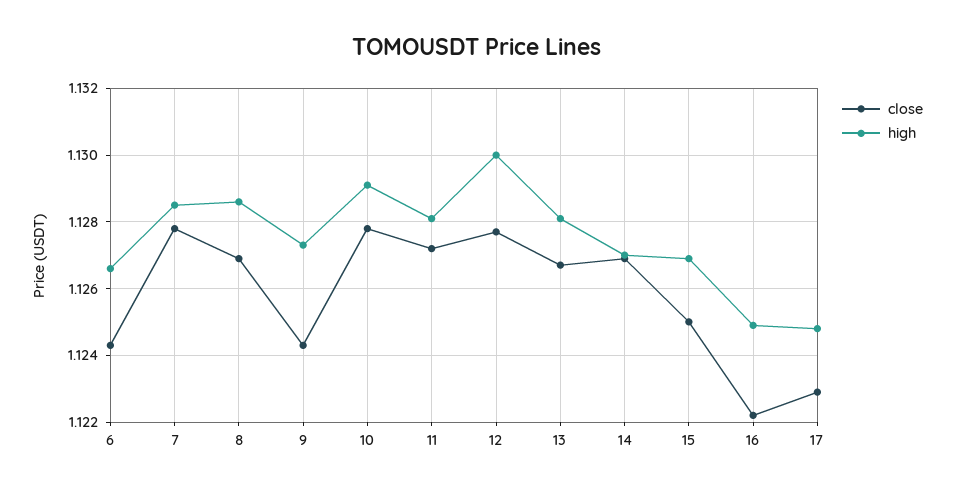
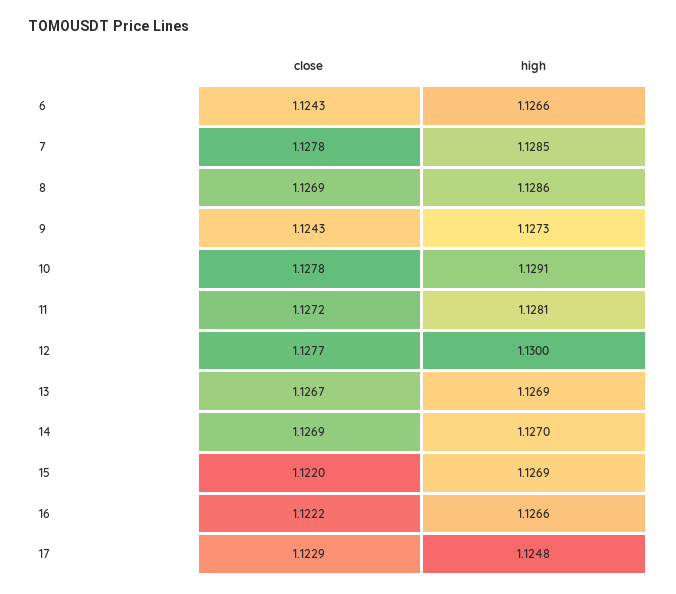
  {
    "close": {
      "6": 1.1243,
      "7": 1.1278,
      "8": 1.1269,
      "9": 1.1243,
      "10": 1.1278,
      "11": 1.1272,
      "12": 1.1277,
      "13": 1.1267,
      "14": 1.1269,
-     "15": 1.125,
+     "15": 1.122,
      "16": 1.1222,
      "17": 1.1229
    },
    "high": {
      "6": 1.1266,
      "7": 1.1285,
      "8": 1.1286,
      "9": 1.1273,
      "10": 1.1291,
      "11": 1.1281,
      "12": 1.13,
-     "13": 1.128,
+     "13": 1.1269,
      "14": 1.127,
      "15": 1.1269,
-     "16": 1.125,
+     "16": 1.1266,
      "17": 1.1248
    }
  }

